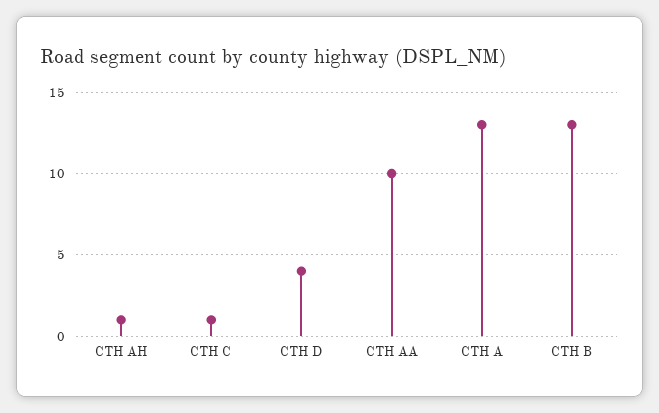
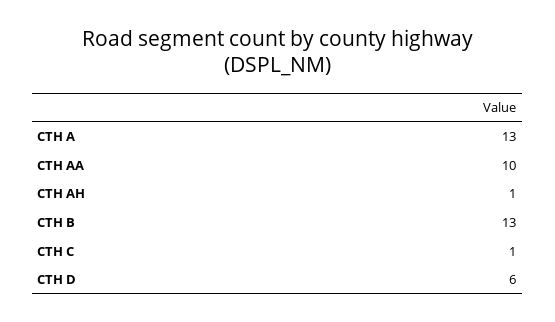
  {
    "CTH AH": 1,
    "CTH C": 1,
-   "CTH D": 4,
+   "CTH D": 6,
    "CTH AA": 10,
    "CTH A": 13,
    "CTH B": 13
  }

